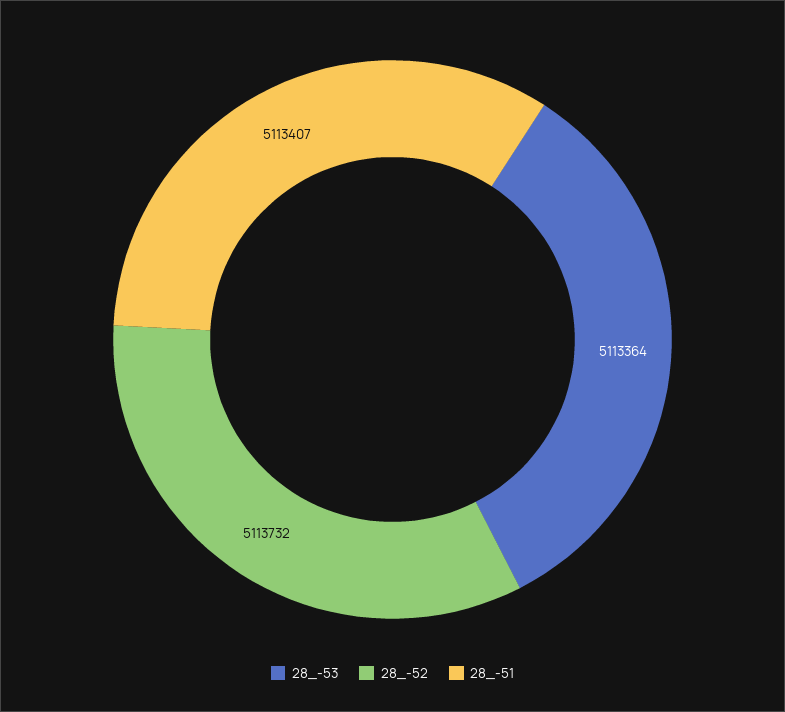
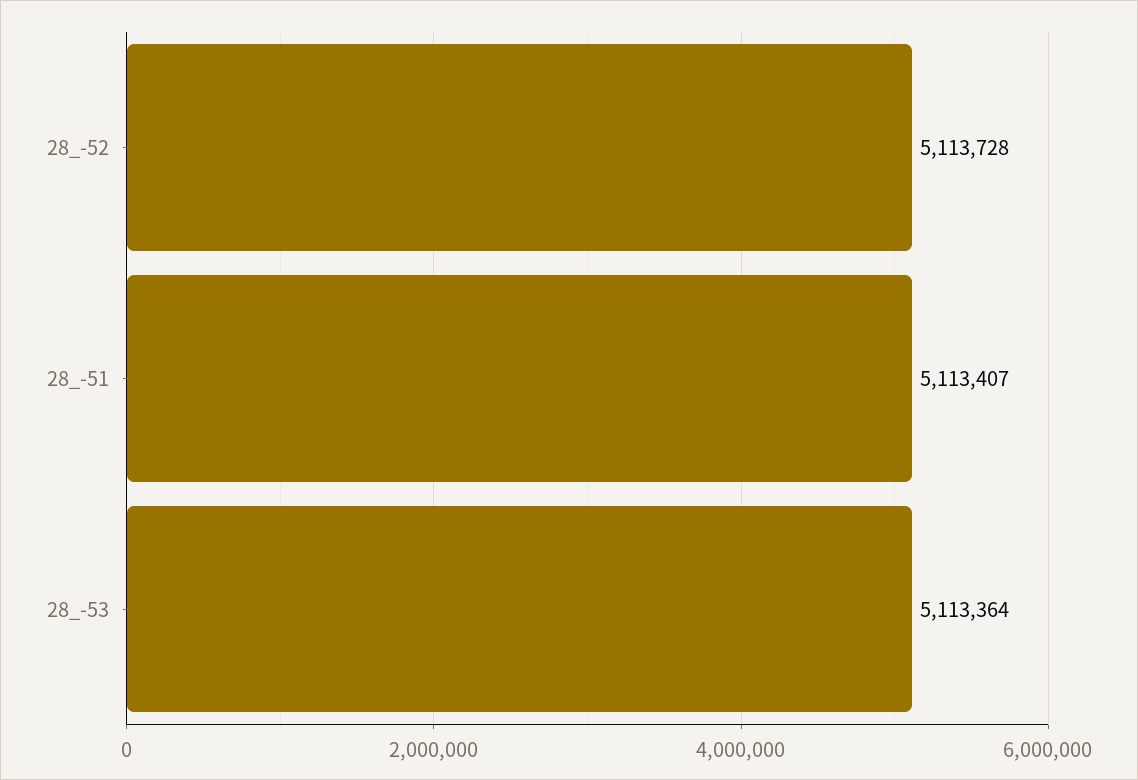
  {
    "28_-53": 5113364,
-   "28_-52": 5113732,
+   "28_-52": 5113728,
    "28_-51": 5113407
  }

